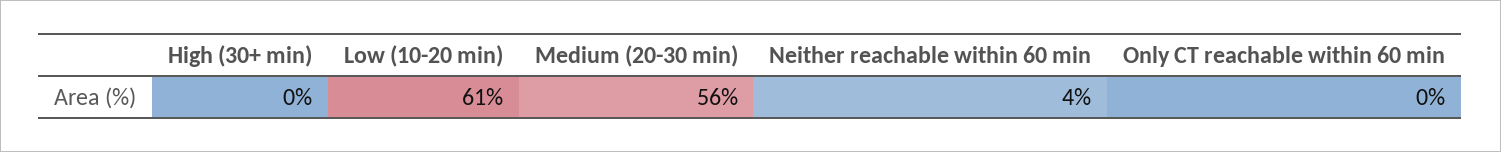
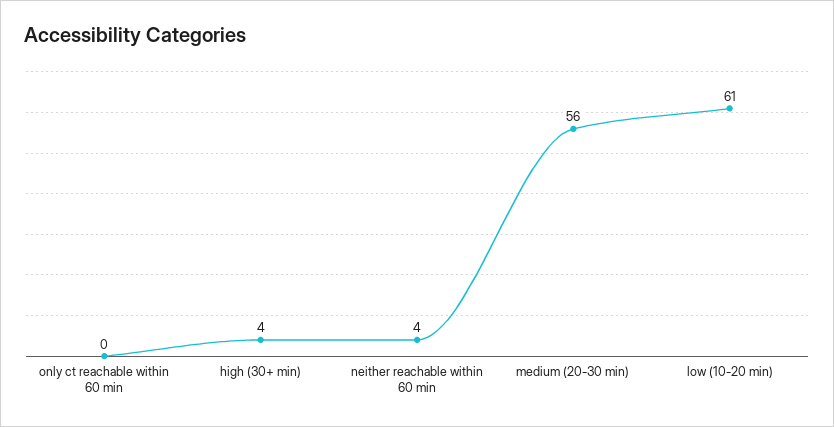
  {
-   "High (30+ min)": 0,
+   "High (30+ min)": 4,
    "Low (10-20 min)": 61,
    "Medium (20-30 min)": 56,
    "Neither reachable within 60 min": 4,
    "Only CT reachable within 60 min": 0
  }

